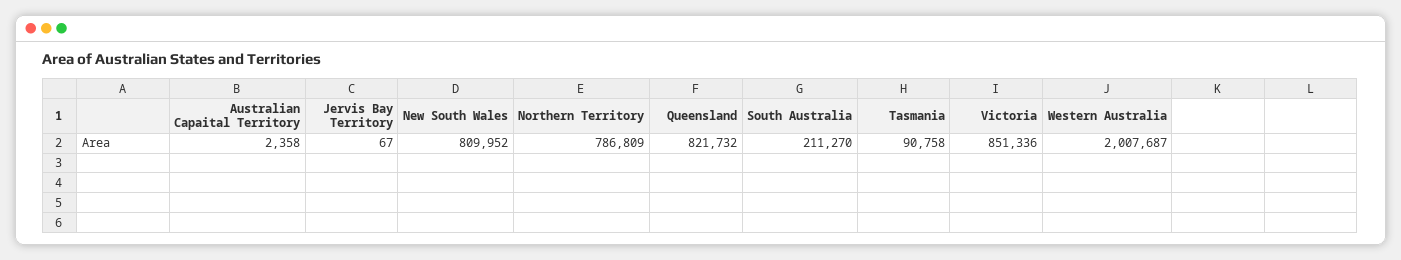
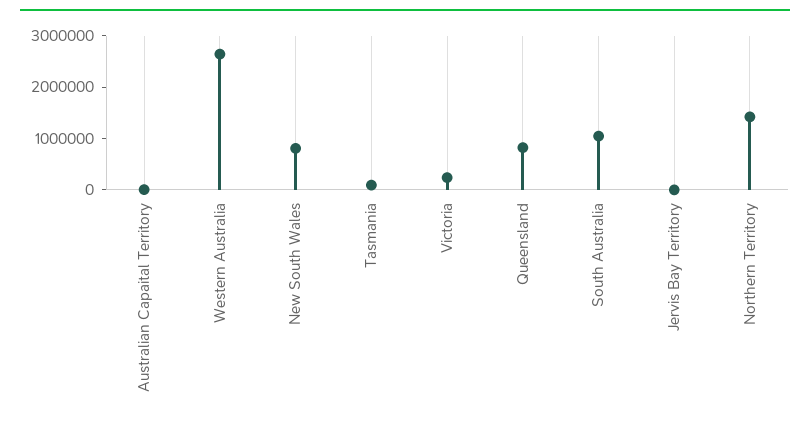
  {
    "Australian Capaital Territory": 2358,
    "Jervis Bay Territory": 67,
    "New South Wales": 809952,
-   "Northern Territory": 786809,
+   "Northern Territory": 1400000,
    "Queensland": 821732,
-   "South Australia": 211270,
+   "South Australia": 1000000,
    "Tasmania": 90758,
-   "Victoria": 851336,
+   "Victoria": 200000,
-   "Western Australia": 2007687
+   "Western Australia": 2600000
  }

